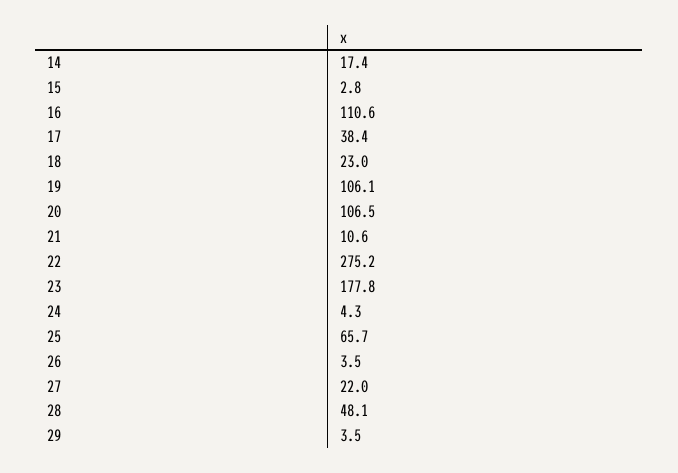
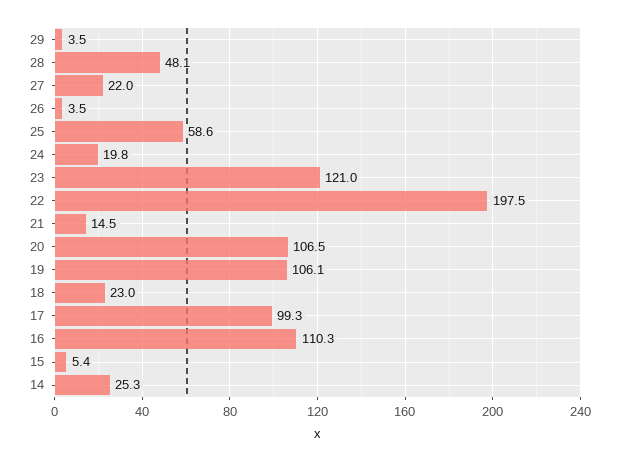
  {
-   "14": 17.4,
+   "14": 25.3,
-   "15": 2.8,
+   "15": 5.4,
-   "16": 110.6,
+   "16": 110.3,
-   "17": 38.4,
+   "17": 99.3,
    "18": 23,
    "19": 106.1,
    "20": 106.5,
-   "21": 10.6,
+   "21": 14.5,
-   "22": 275.2,
+   "22": 197.5,
-   "23": 177.8,
+   "23": 121,
-   "24": 4.3,
+   "24": 19.8,
-   "25": 65.7,
+   "25": 58.6,
    "26": 3.5,
    "27": 22,
    "28": 48.1,
    "29": 3.5
  }

